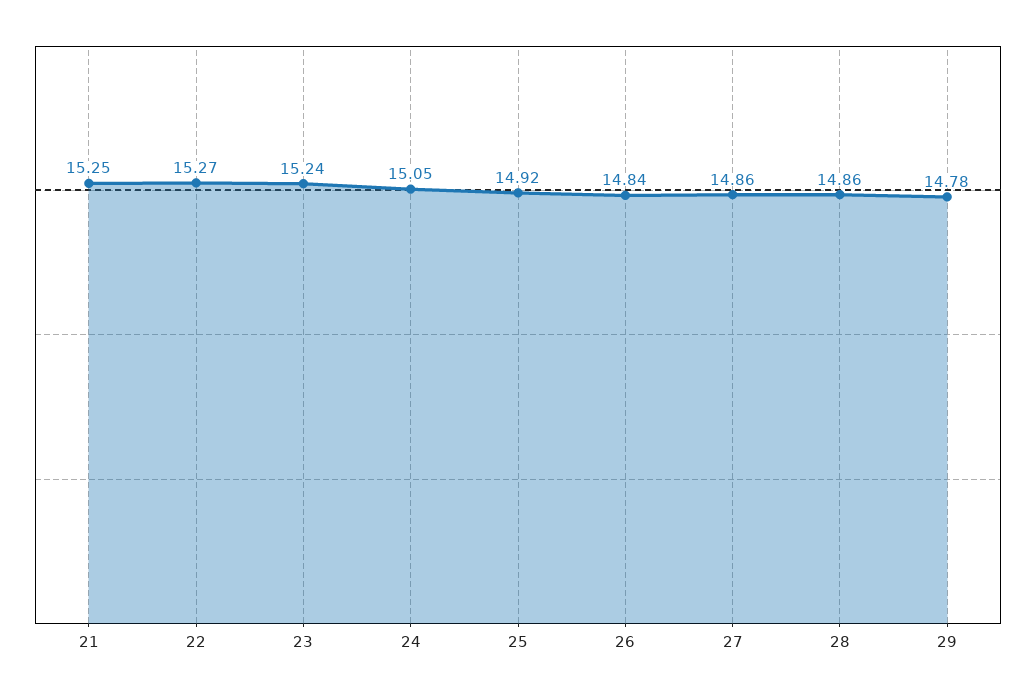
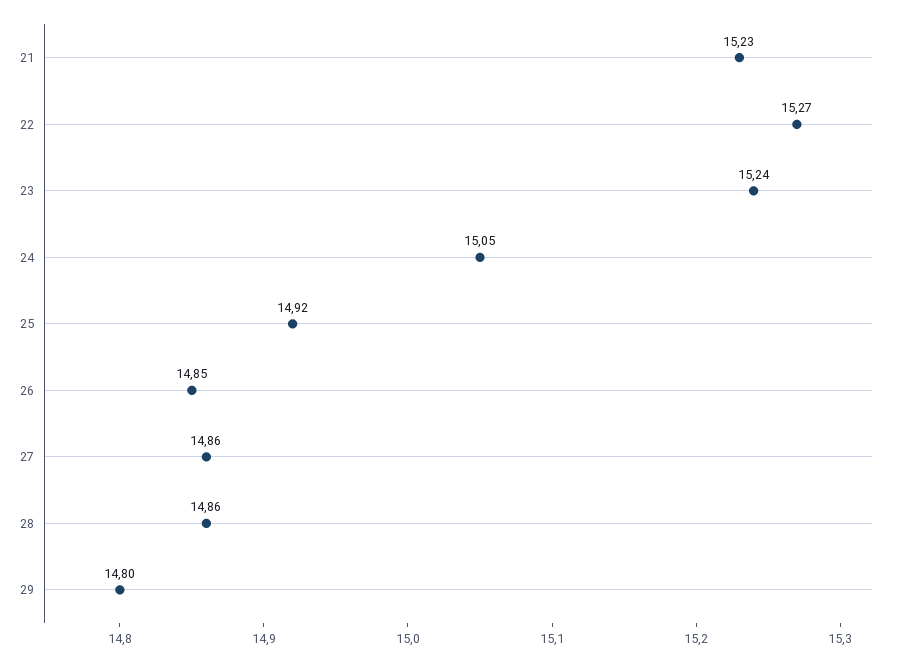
  {
-   "21": 15.25,
+   "21": 15.23,
    "22": 15.27,
    "23": 15.24,
    "24": 15.05,
    "25": 14.92,
-   "26": 14.84,
+   "26": 14.85,
    "27": 14.86,
    "28": 14.86,
-   "29": 14.78
+   "29": 14.8
  }

